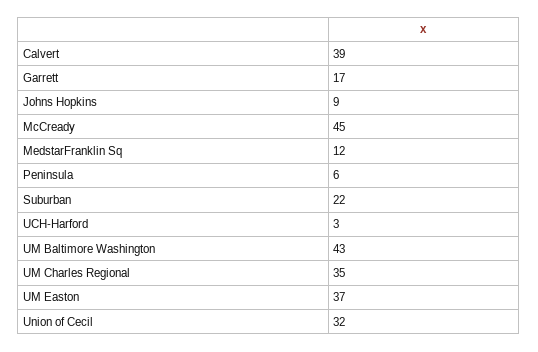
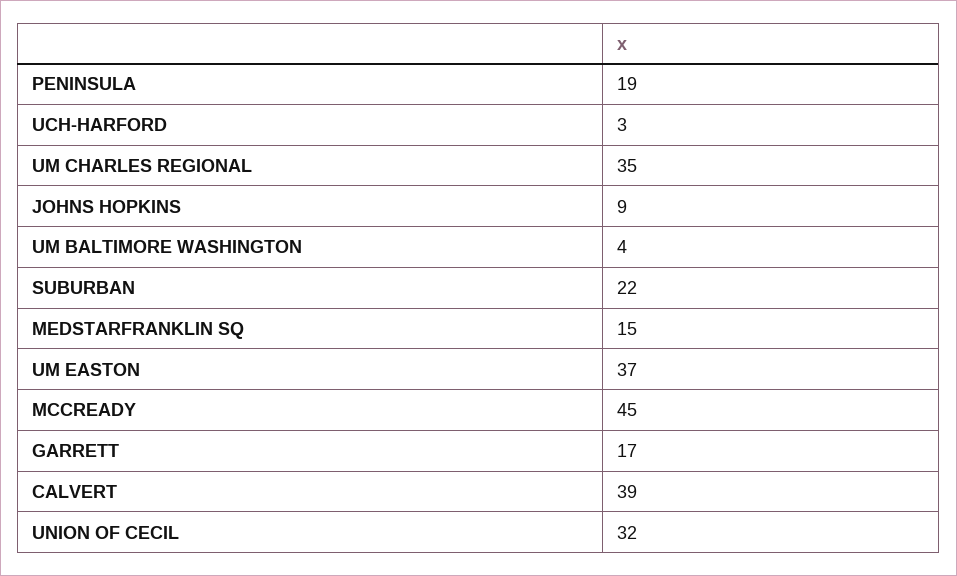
  {
    "Calvert": 39,
    "Garrett": 17,
    "Johns Hopkins": 9,
    "McCready": 45,
-   "MedstarFranklin Sq": 12,
+   "MedstarFranklin Sq": 15,
-   "Peninsula": 6,
+   "Peninsula": 19,
    "Suburban": 22,
    "UCH-Harford": 3,
-   "UM Baltimore Washington": 43,
+   "UM Baltimore Washington": 4,
    "UM Charles Regional": 35,
    "UM Easton": 37,
    "Union of Cecil": 32
  }

